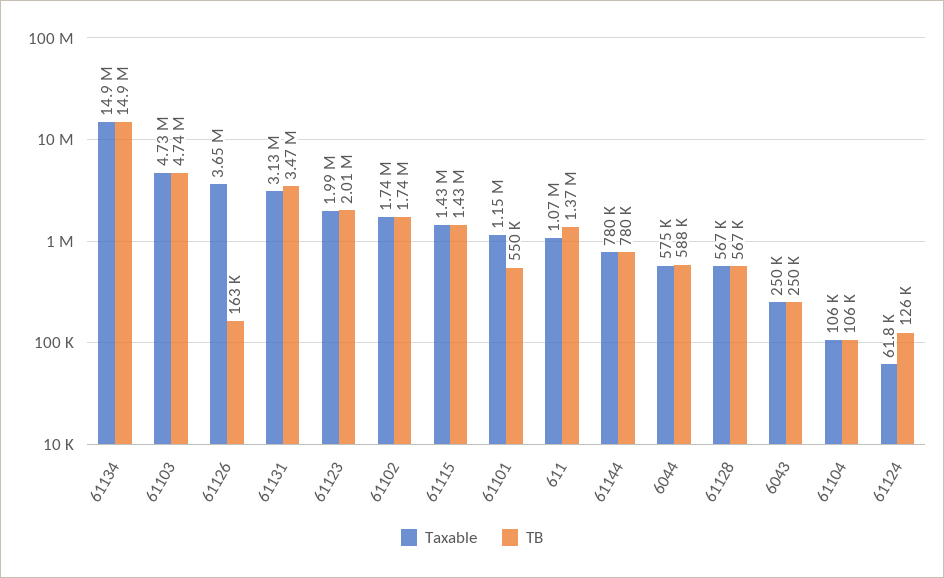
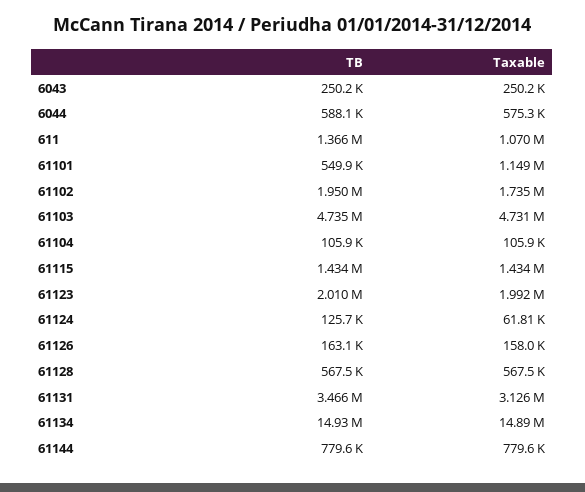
  {
    "Taxable": {
      "61134": 14890000,
      "61103": 4731000,
-     "61126": 3650000,
+     "61126": 158000,
      "61131": 3126000,
      "61123": 1992000,
      "61102": 1735000,
      "61115": 1434000,
      "61101": 1149000,
      "611": 1070000,
      "61144": 779600,
      "6044": 575300,
      "61128": 567500,
      "6043": 250200,
      "61104": 105900,
      "61124": 61810
    },
    "TB": {
      "61134": 14930000,
      "61103": 4735000,
      "61126": 163100,
      "61131": 3466000,
      "61123": 2010000,
-     "61102": 1740000,
+     "61102": 1950000,
      "61115": 1434000,
      "61101": 549900,
      "611": 1366000,
      "61144": 779600,
      "6044": 588100,
      "61128": 567500,
      "6043": 250200,
      "61104": 105900,
      "61124": 125700
    }
  }

